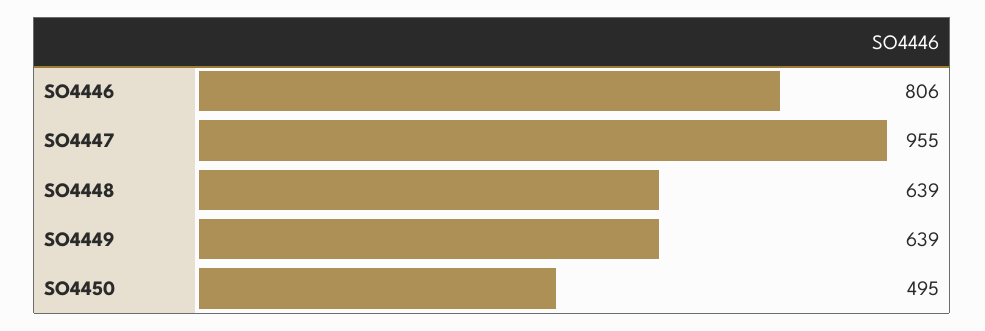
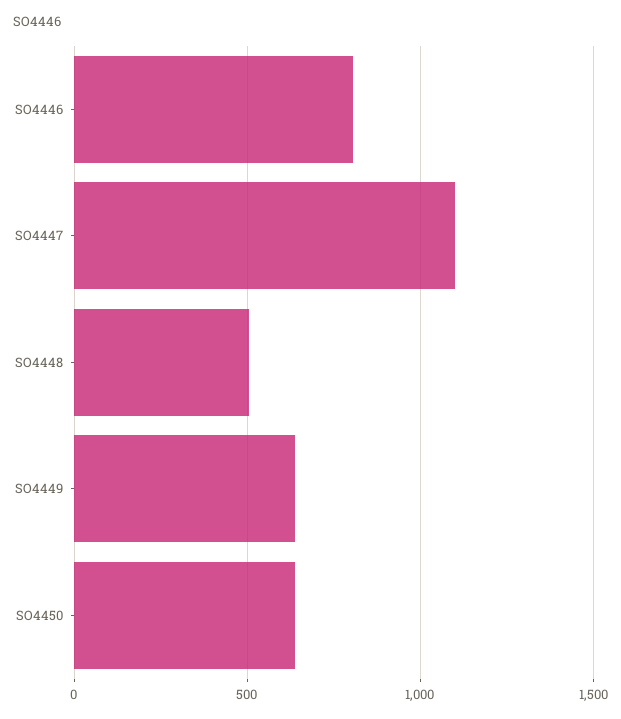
  {
    "SO4446": 806,
-   "SO4447": 955,
+   "SO4447": 1100,
-   "SO4448": 639,
+   "SO4448": 500,
    "SO4449": 639,
-   "SO4450": 495
+   "SO4450": 650
  }

